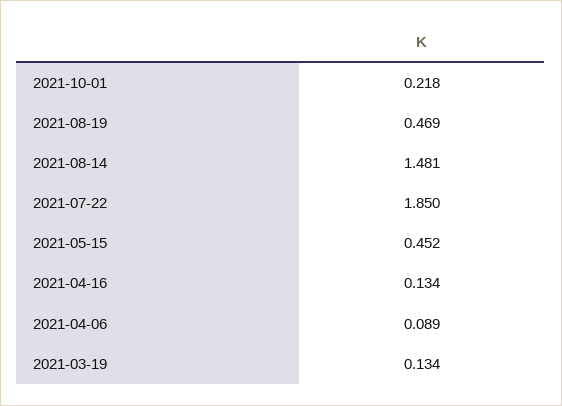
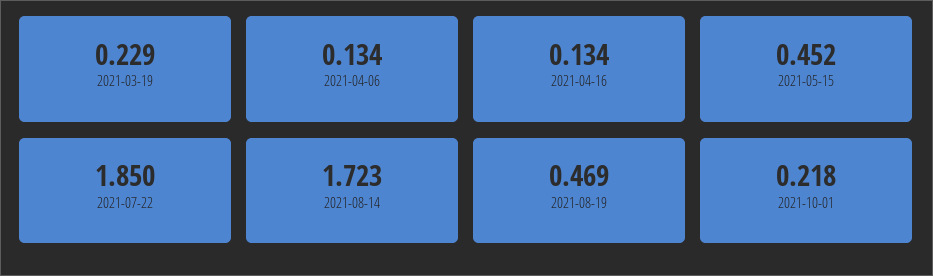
  {
    "2021-10-01": 0.218,
    "2021-08-19": 0.469,
-   "2021-08-14": 1.481,
+   "2021-08-14": 1.723,
    "2021-07-22": 1.85,
    "2021-05-15": 0.452,
    "2021-04-16": 0.134,
-   "2021-04-06": 0.089,
+   "2021-04-06": 0.134,
-   "2021-03-19": 0.134
+   "2021-03-19": 0.229
  }

